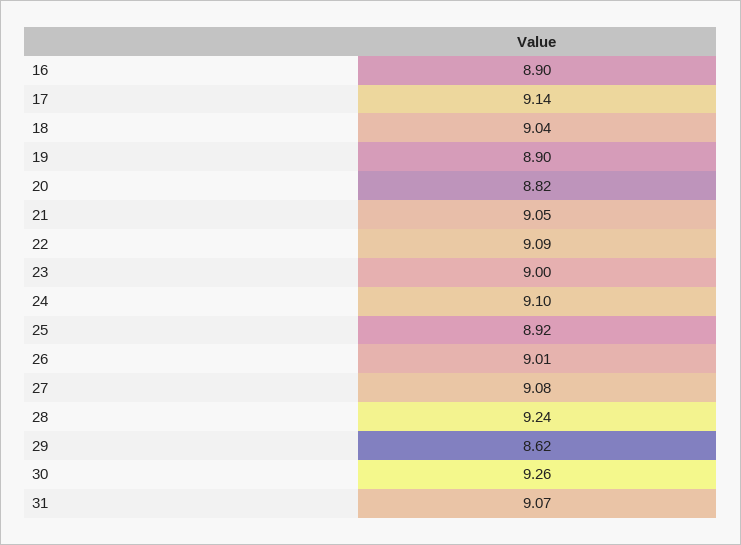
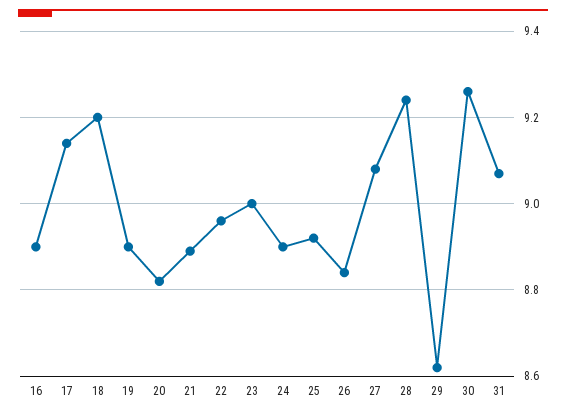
  {
    "16": 8.9,
    "17": 9.14,
-   "18": 9.04,
+   "18": 9.2,
    "19": 8.9,
    "20": 8.82,
-   "21": 9.05,
+   "21": 8.9,
-   "22": 9.09,
+   "22": 8.95,
    "23": 9,
-   "24": 9.1,
+   "24": 8.9,
    "25": 8.92,
-   "26": 9.01,
+   "26": 8.85,
    "27": 9.08,
    "28": 9.24,
    "29": 8.62,
    "30": 9.26,
    "31": 9.07
  }

